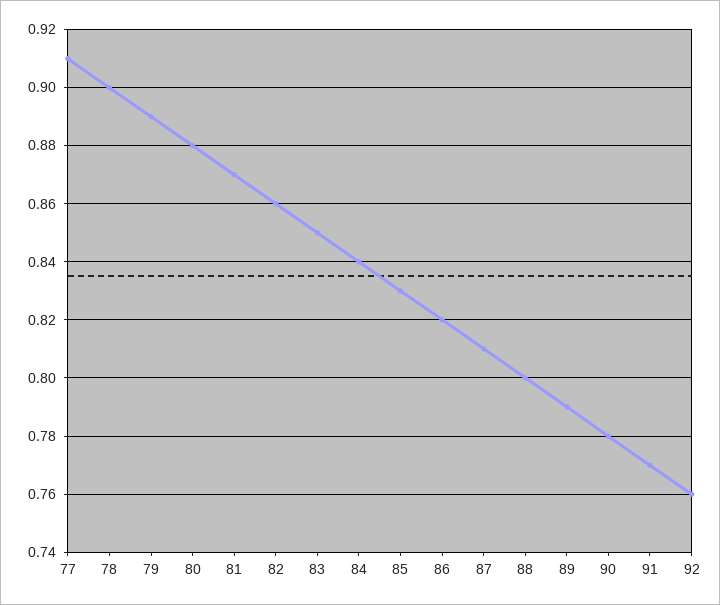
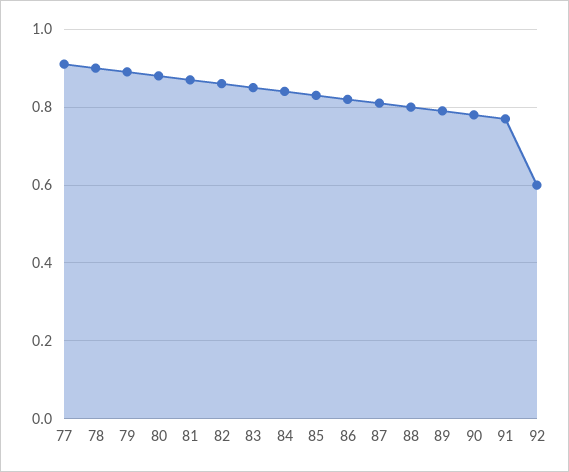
  {
    "77": 0.91,
    "78": 0.9,
    "79": 0.89,
    "80": 0.88,
    "81": 0.87,
    "82": 0.86,
    "83": 0.85,
    "84": 0.84,
    "85": 0.83,
    "86": 0.82,
    "87": 0.81,
    "88": 0.8,
    "89": 0.79,
    "90": 0.78,
    "91": 0.77,
-   "92": 0.76
+   "92": 0.6
  }

